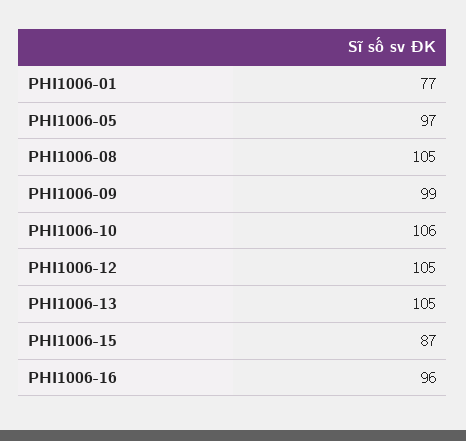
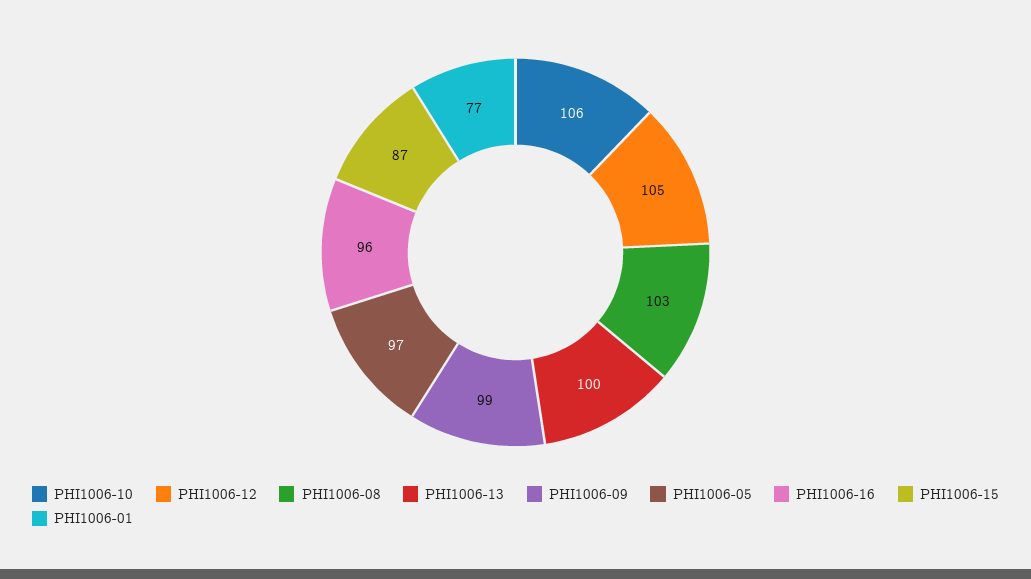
  {
    "PHI1006-01": 77,
    "PHI1006-05": 97,
-   "PHI1006-08": 105,
+   "PHI1006-08": 103,
    "PHI1006-09": 99,
    "PHI1006-10": 106,
    "PHI1006-12": 105,
-   "PHI1006-13": 105,
+   "PHI1006-13": 100,
    "PHI1006-15": 87,
    "PHI1006-16": 96
  }

